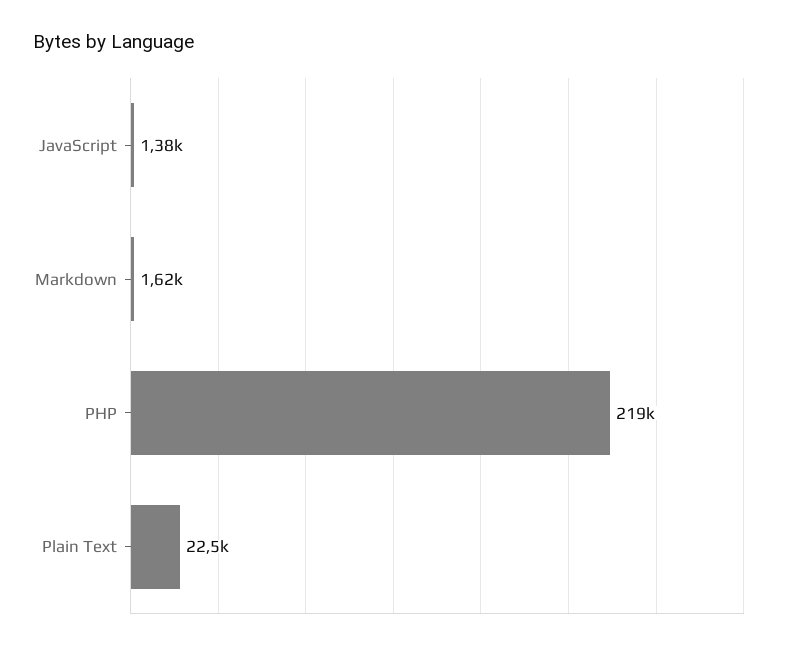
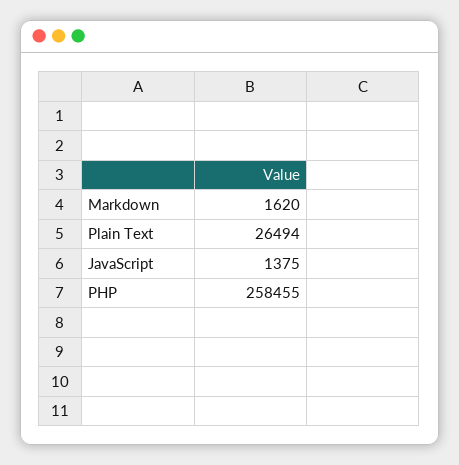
  {
    "JavaScript": 1375,
    "Markdown": 1620,
-   "PHP": 219000,
+   "PHP": 258455,
-   "Plain Text": 22500
+   "Plain Text": 26494
  }

